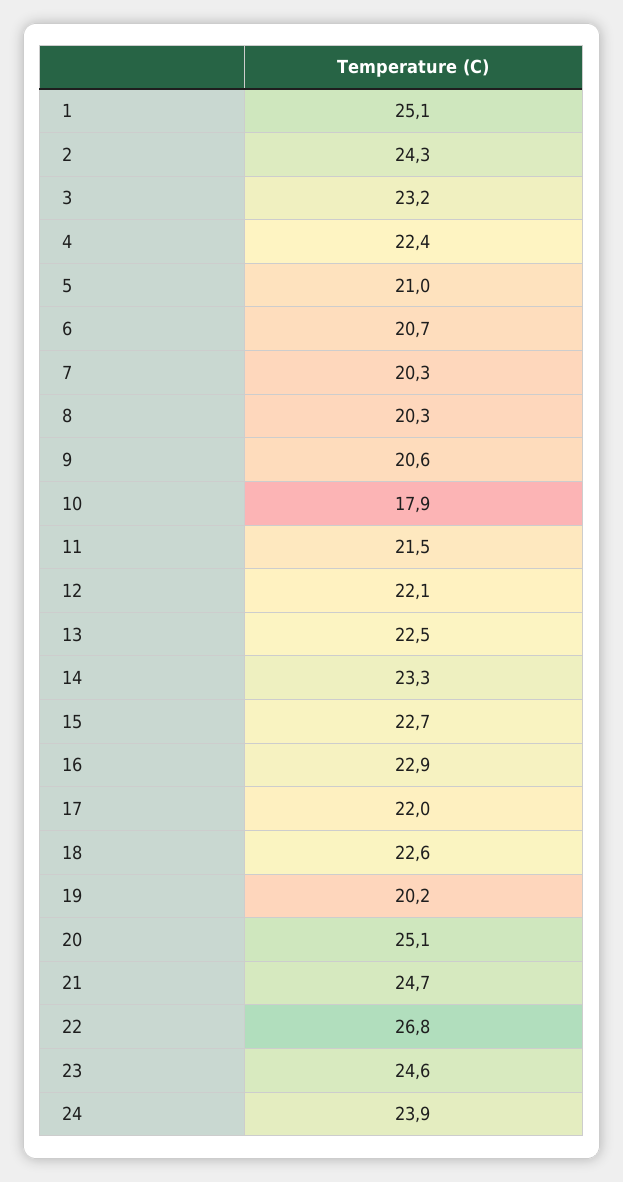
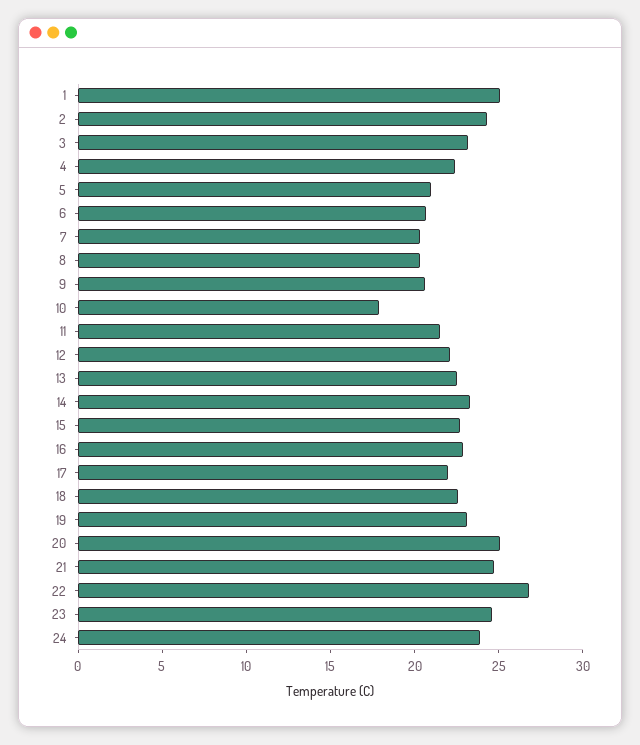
  {
    "1": 25.1,
    "2": 24.3,
    "3": 23.2,
    "4": 22.4,
    "5": 21,
    "6": 20.7,
    "7": 20.3,
    "8": 20.3,
    "9": 20.6,
    "10": 17.9,
    "11": 21.5,
    "12": 22.1,
    "13": 22.5,
    "14": 23.3,
    "15": 22.7,
    "16": 22.9,
    "17": 22,
    "18": 22.6,
-   "19": 20.2,
+   "19": 23,
    "20": 25.1,
    "21": 24.7,
    "22": 26.8,
    "23": 24.6,
    "24": 23.9
  }

